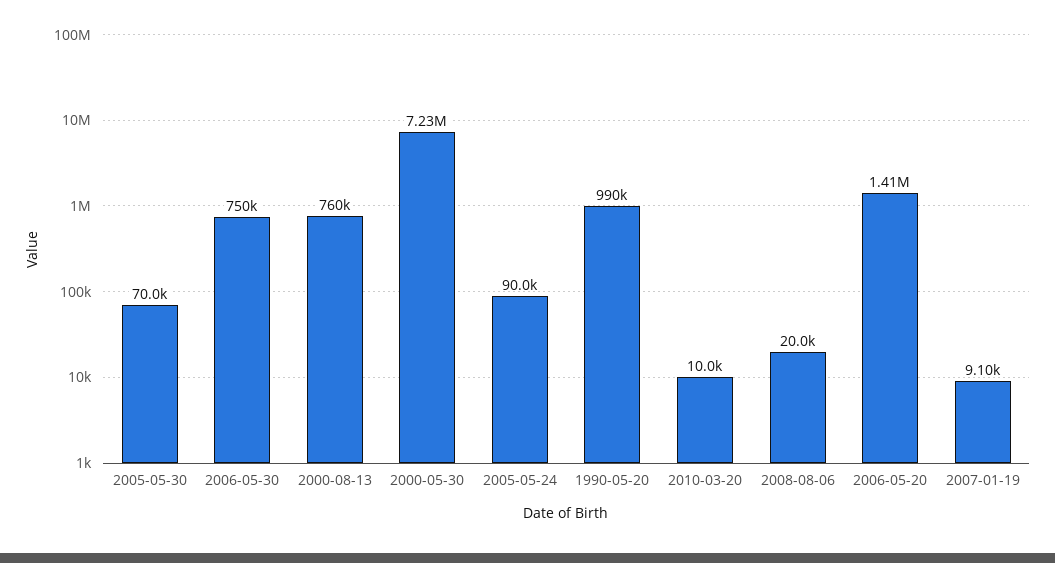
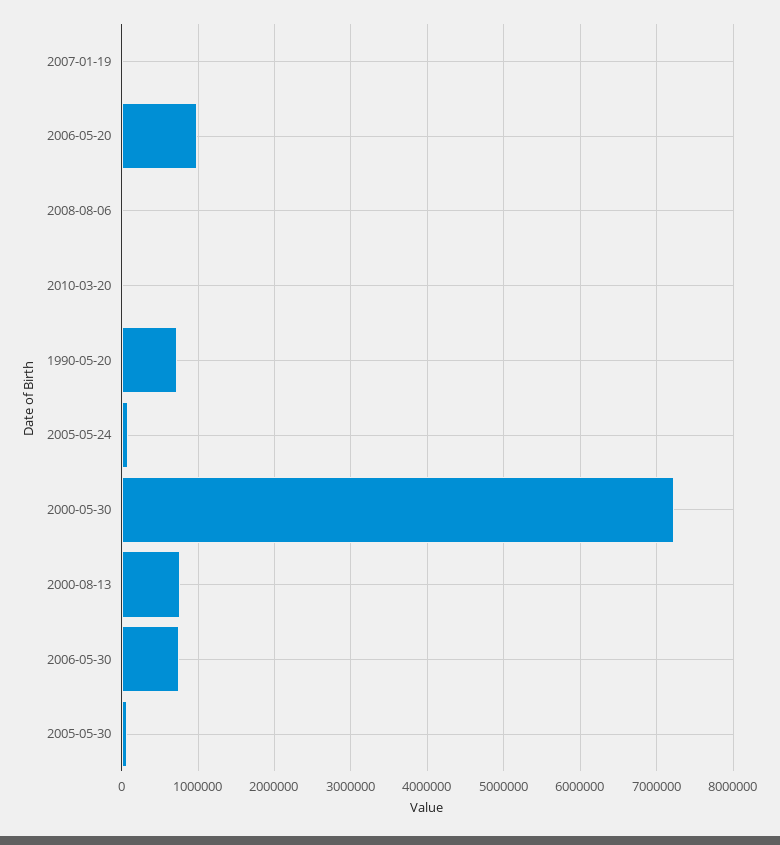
  {
    "2005-05-30": 70000,
    "2006-05-30": 750000,
    "2000-08-13": 760000,
    "2000-05-30": 7230000,
    "2005-05-24": 90000,
-   "1990-05-20": 990000,
+   "1990-05-20": 700000,
    "2010-03-20": 10000,
    "2008-08-06": 20000,
-   "2006-05-20": 1410000,
+   "2006-05-20": 1000000,
    "2007-01-19": 9100
  }

